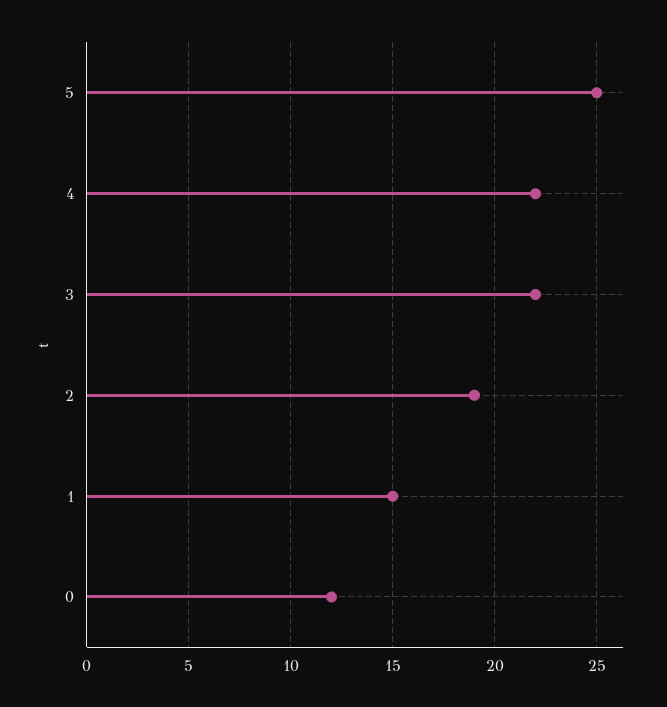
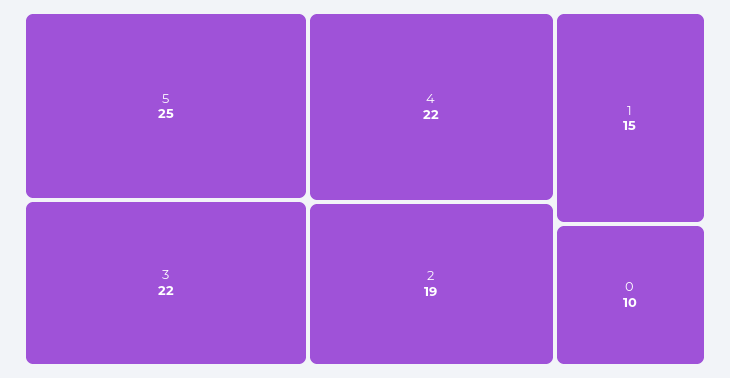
  {
    "5": 25,
    "4": 22,
    "3": 22,
    "2": 19,
    "1": 15,
-   "0": 12
+   "0": 10
  }

